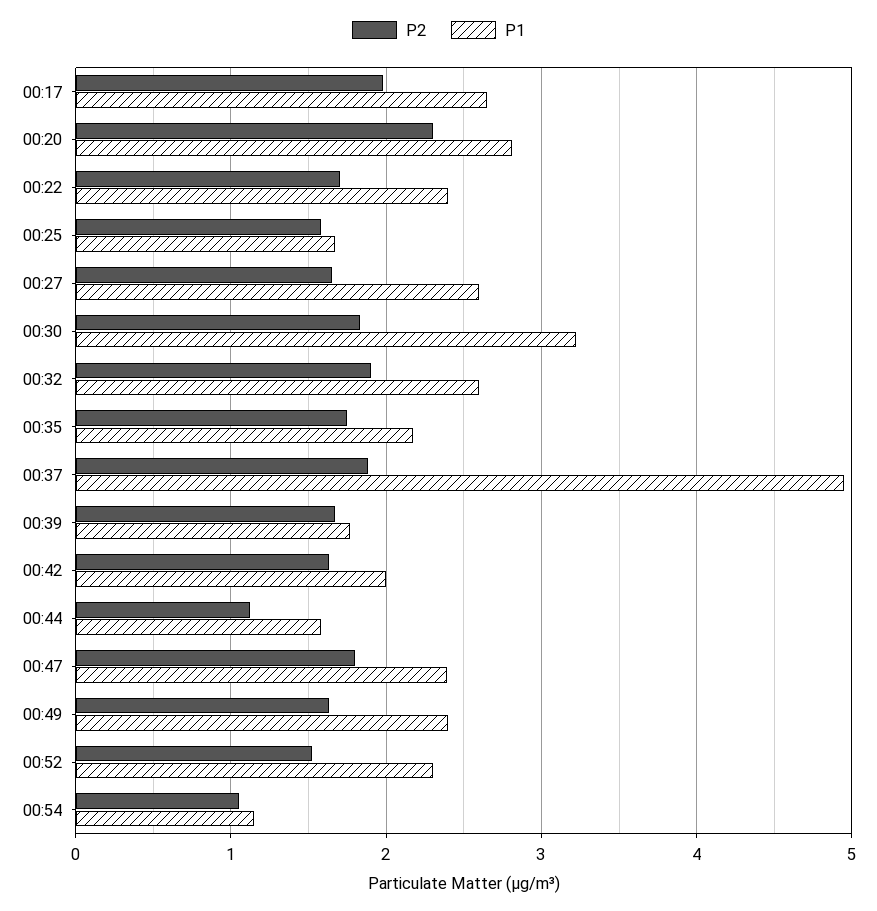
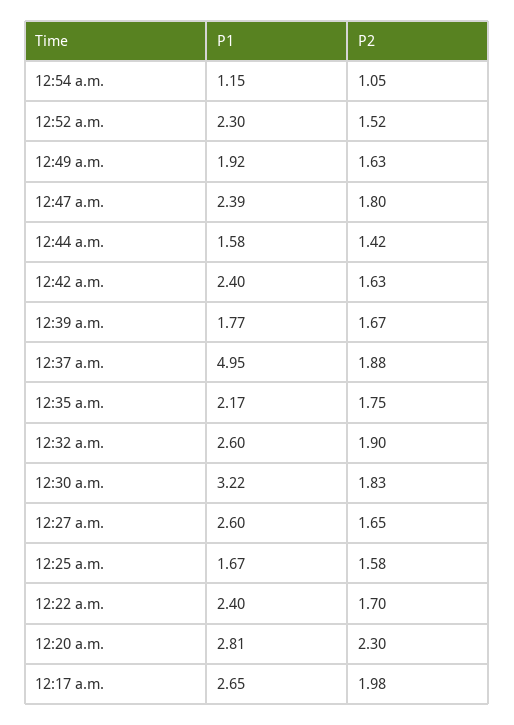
  {
    "P2": {
      "00:17": 1.98,
      "00:20": 2.3,
      "00:22": 1.7,
      "00:25": 1.58,
      "00:27": 1.65,
      "00:30": 1.83,
      "00:32": 1.9,
      "00:35": 1.75,
      "00:37": 1.88,
      "00:39": 1.67,
      "00:42": 1.63,
-     "00:44": 1.1,
+     "00:44": 1.42,
      "00:47": 1.8,
      "00:49": 1.63,
      "00:52": 1.52,
      "00:54": 1.05
    },
    "P1": {
      "00:17": 2.65,
      "00:20": 2.81,
      "00:22": 2.4,
      "00:25": 1.67,
      "00:27": 2.6,
      "00:30": 3.22,
      "00:32": 2.6,
      "00:35": 2.17,
      "00:37": 4.95,
      "00:39": 1.77,
-     "00:42": 2,
+     "00:42": 2.4,
      "00:44": 1.58,
      "00:47": 2.39,
-     "00:49": 2.4,
+     "00:49": 1.92,
      "00:52": 2.3,
      "00:54": 1.15
    }
  }

